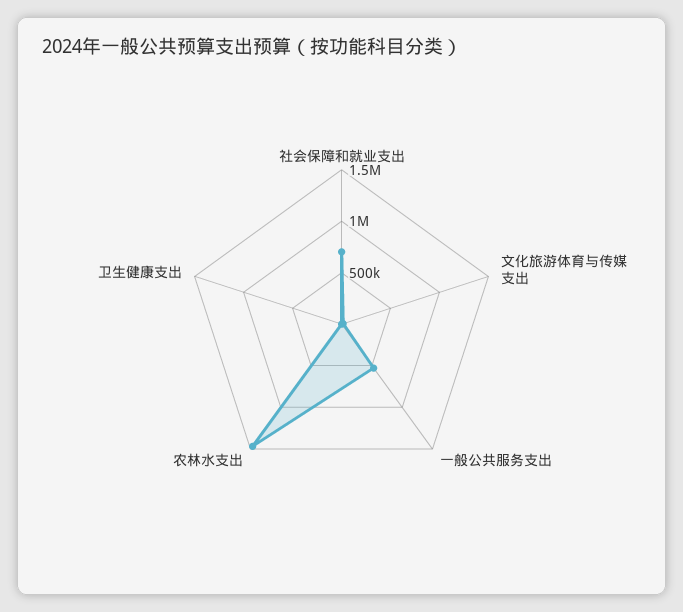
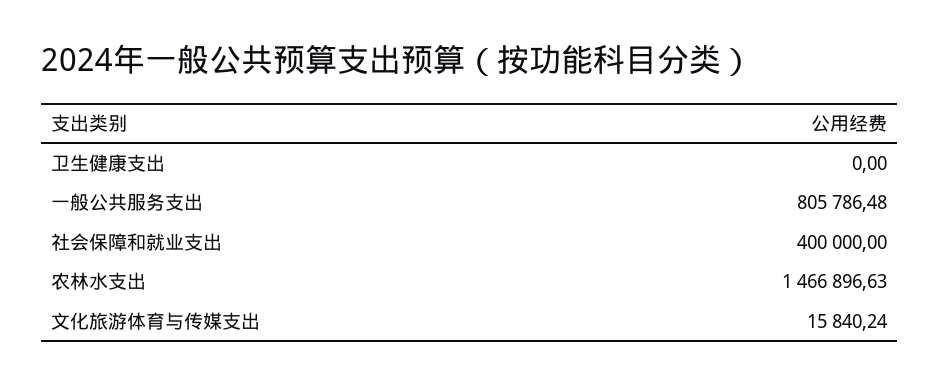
  {
-   "社会保障和就业支出": 700000,
+   "社会保障和就业支出": 400000,
    "文化旅游体育与传媒支出": 15840.24,
-   "一般公共服务支出": 500000,
+   "一般公共服务支出": 805786.48,
    "农林水支出": 1466896.63,
    "卫生健康支出": 0
  }

